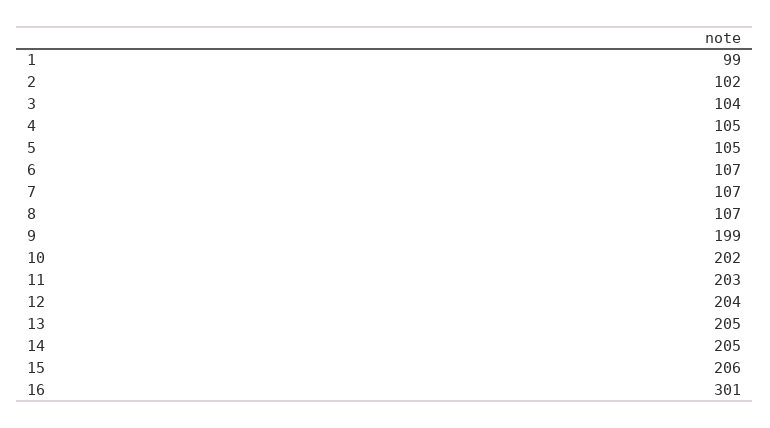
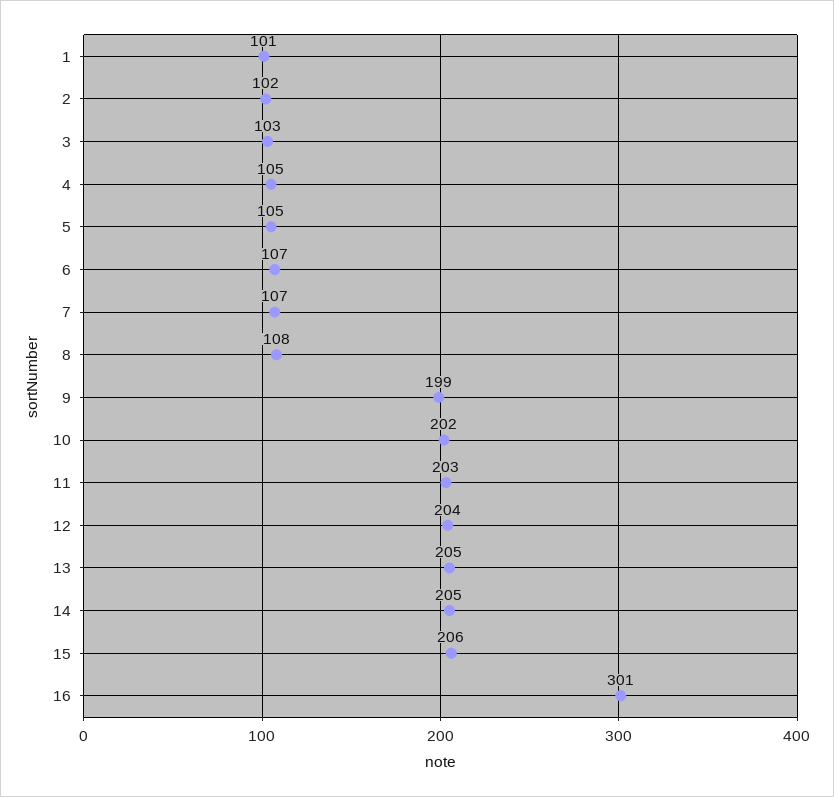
  {
-   "1": 99,
+   "1": 101,
    "2": 102,
-   "3": 104,
+   "3": 103,
    "4": 105,
    "5": 105,
    "6": 107,
    "7": 107,
-   "8": 107,
+   "8": 108,
    "9": 199,
    "10": 202,
    "11": 203,
    "12": 204,
    "13": 205,
    "14": 205,
    "15": 206,
    "16": 301
  }

